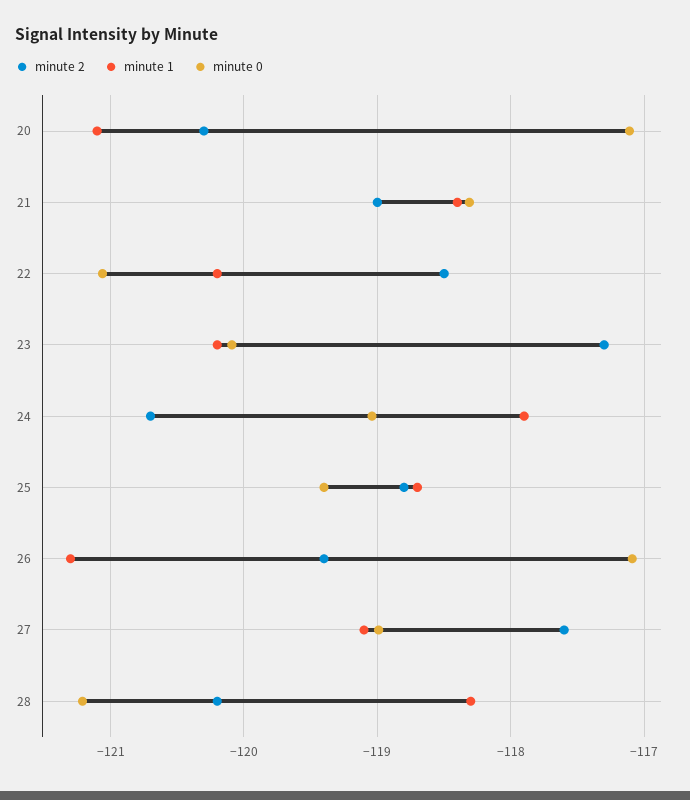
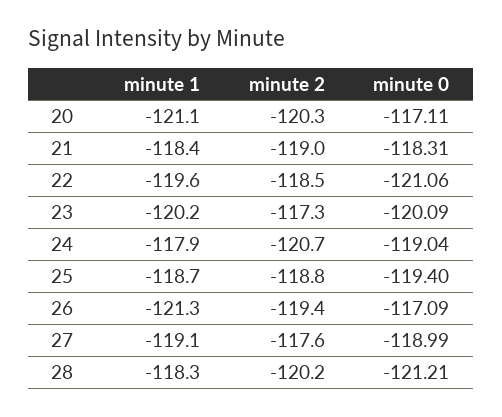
  {
    "minute 2": {
      "20": -120.3,
      "21": -119,
      "22": -118.5,
      "23": -117.3,
      "24": -120.7,
      "25": -118.8,
      "26": -119.4,
      "27": -117.6,
      "28": -120.2
    },
    "minute 1": {
      "20": -121.1,
      "21": -118.4,
-     "22": -120.2,
+     "22": -119.6,
      "23": -120.2,
      "24": -117.9,
      "25": -118.7,
      "26": -121.3,
      "27": -119.1,
      "28": -118.3
    },
    "minute 0": {
      "20": -117.11,
      "21": -118.31,
      "22": -121.06,
      "23": -120.09,
      "24": -119.04,
      "25": -119.4,
      "26": -117.09,
      "27": -118.99,
      "28": -121.21
    }
  }

